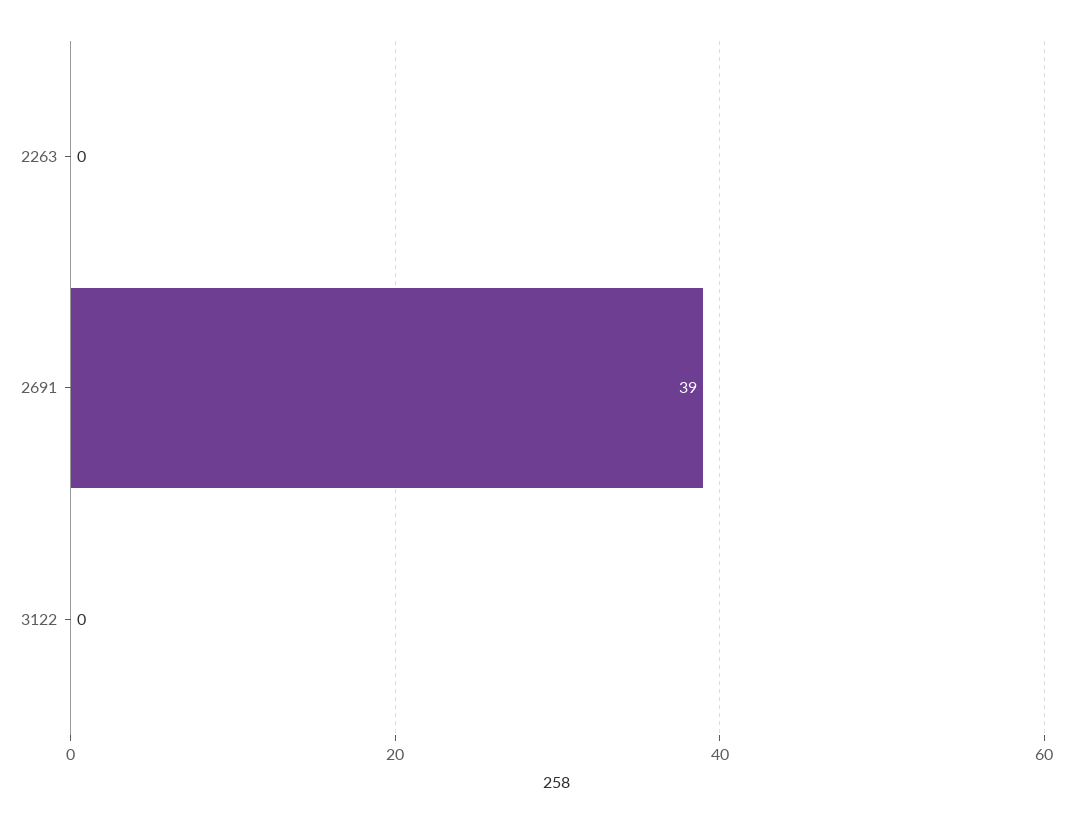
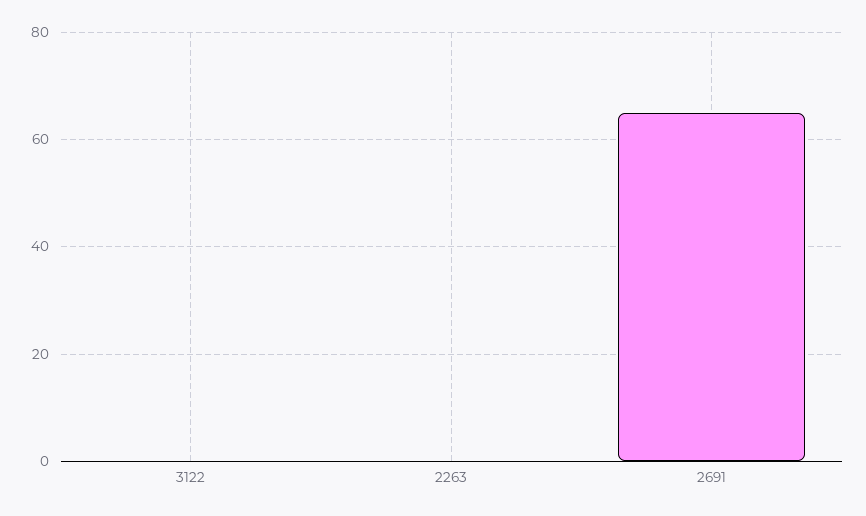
  {
    "2263": 0,
-   "2691": 39,
+   "2691": 65,
    "3122": 0
  }

